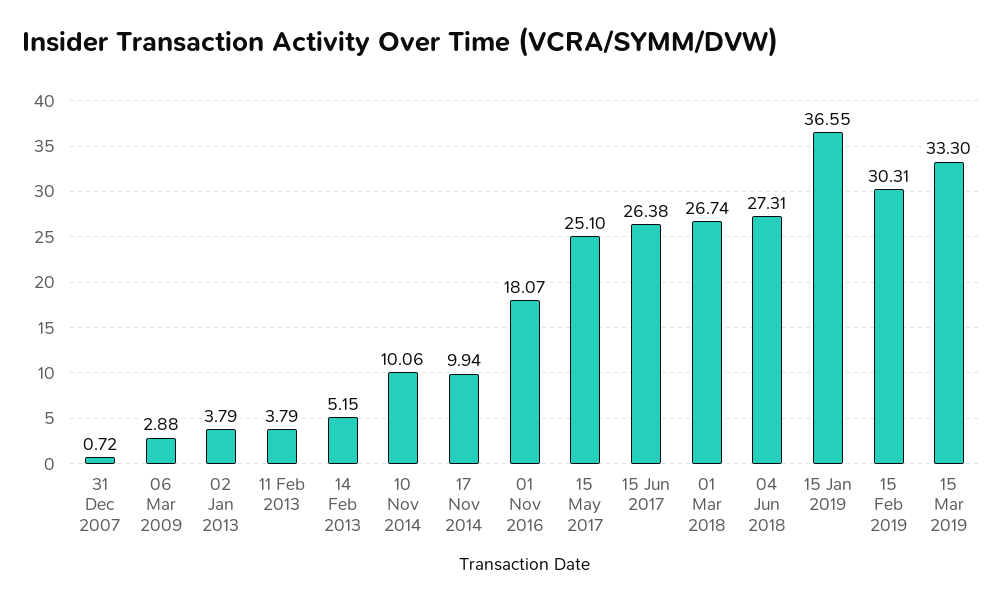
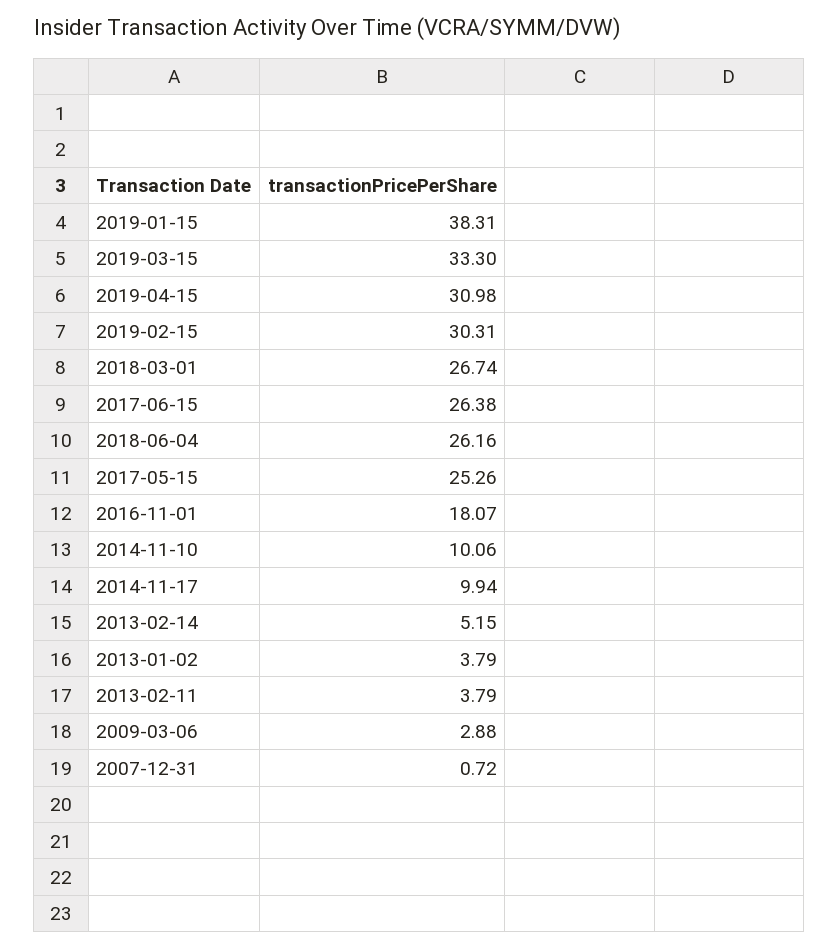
  {
    "31 Dec 2007": 0.72,
    "06 Mar 2009": 2.88,
    "02 Jan 2013": 3.79,
    "11 Feb 2013": 3.79,
    "14 Feb 2013": 5.15,
    "10 Nov 2014": 10.06,
    "17 Nov 2014": 9.94,
    "01 Nov 2016": 18.07,
-   "15 May 2017": 25.1,
+   "15 May 2017": 25.26,
    "15 Jun 2017": 26.38,
    "01 Mar 2018": 26.74,
-   "04 Jun 2018": 27.31,
+   "04 Jun 2018": 26.16,
-   "15 Jan 2019": 36.55,
+   "15 Jan 2019": 38.31,
    "15 Feb 2019": 30.31,
-   "15 Mar 2019": 33.3
+   "15 Mar 2019": 33.3,
+   "2019-04-15": 30.98
  }

